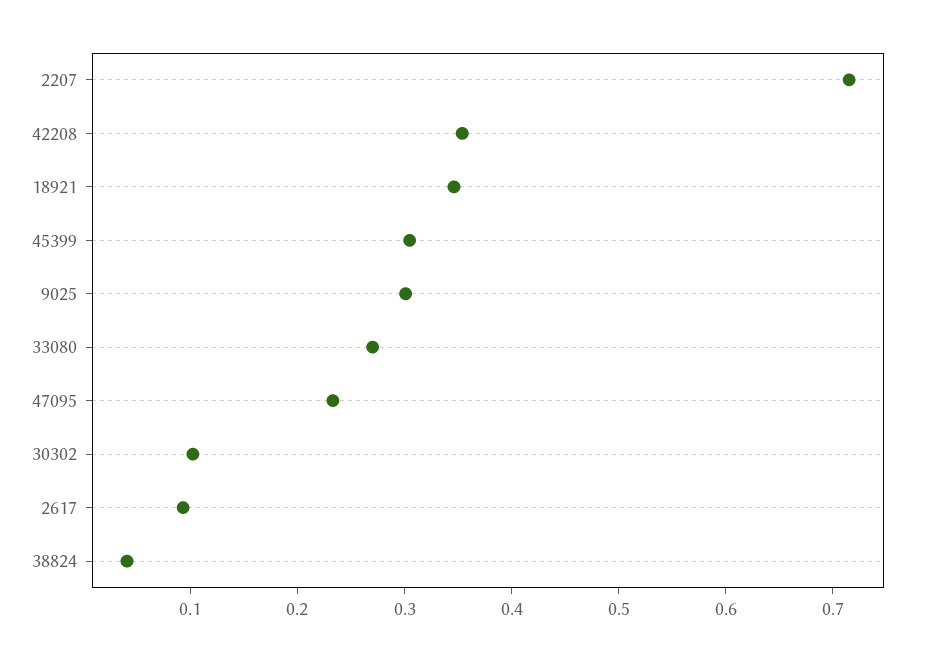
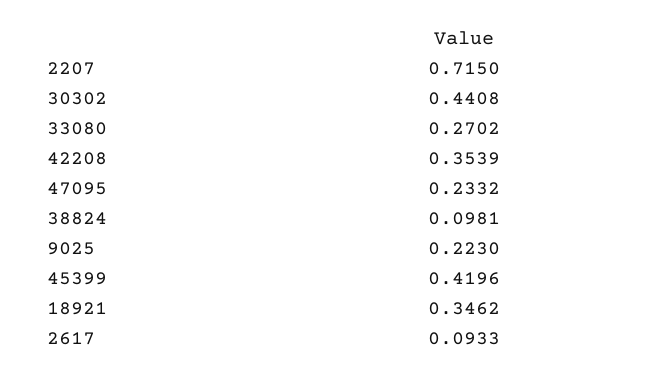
  {
    "2207": 0.715,
    "42208": 0.3539,
    "18921": 0.3462,
-   "45399": 0.3,
+   "45399": 0.4196,
-   "9025": 0.3,
+   "9025": 0.223,
    "33080": 0.2702,
    "47095": 0.2332,
-   "30302": 0.1,
+   "30302": 0.4408,
    "2617": 0.0933,
-   "38824": 0.04
+   "38824": 0.0981
  }

